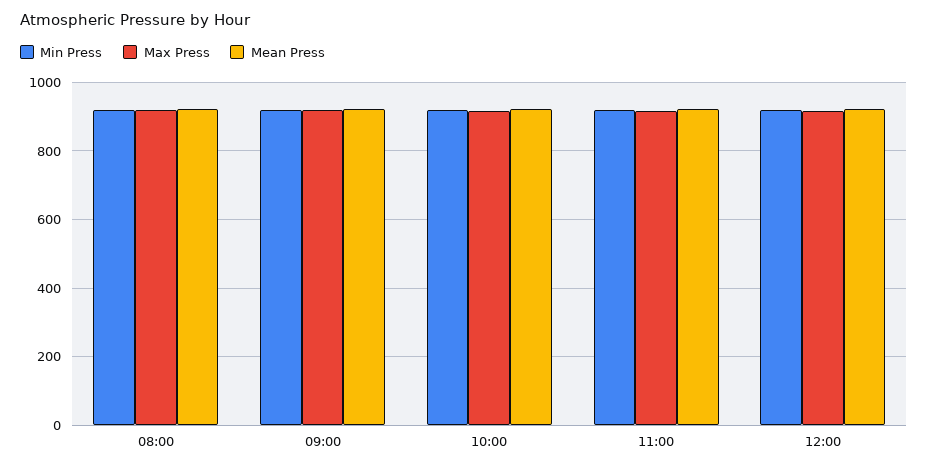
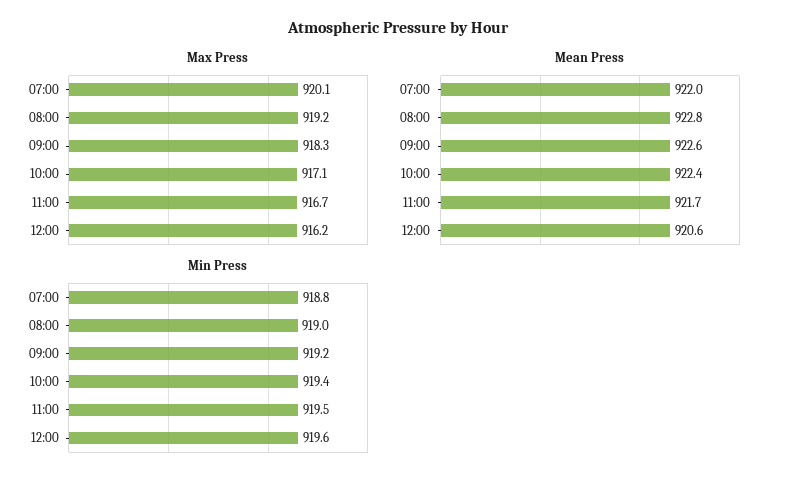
  {
    "Min Press": {
      "08:00": 919,
      "09:00": 919.2,
      "10:00": 919.4,
      "11:00": 919.5,
-     "12:00": 919.6
+     "12:00": 919.6,
+     "07:00": 918.8
    },
    "Max Press": {
      "08:00": 919.2,
      "09:00": 918.3,
      "10:00": 917.1,
      "11:00": 916.7,
-     "12:00": 916.2
+     "12:00": 916.2,
+     "07:00": 920.1
    },
    "Mean Press": {
      "08:00": 922.8,
      "09:00": 922.6,
      "10:00": 922.4,
      "11:00": 921.7,
-     "12:00": 920.6
+     "12:00": 920.6,
+     "07:00": 922
    }
  }

